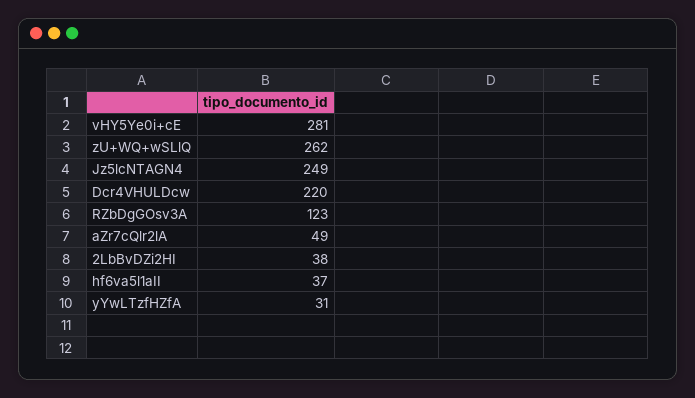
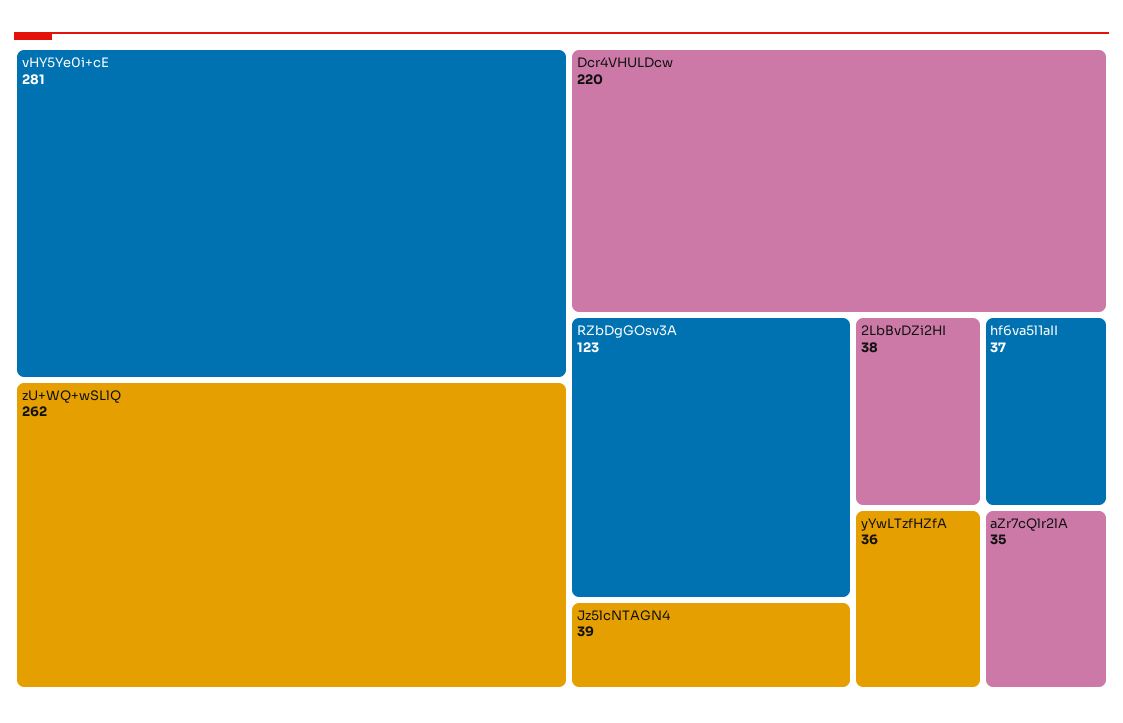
  {
    "vHY5Ye0i+cE": 281,
    "zU+WQ+wSLlQ": 262,
-   "Jz5lcNTAGN4": 249,
+   "Jz5lcNTAGN4": 39,
    "Dcr4VHULDcw": 220,
    "RZbDgGOsv3A": 123,
-   "aZr7cQlr2lA": 49,
+   "aZr7cQlr2lA": 35,
    "2LbBvDZi2HI": 38,
    "hf6va5l1aII": 37,
-   "yYwLTzfHZfA": 31
+   "yYwLTzfHZfA": 36
  }

